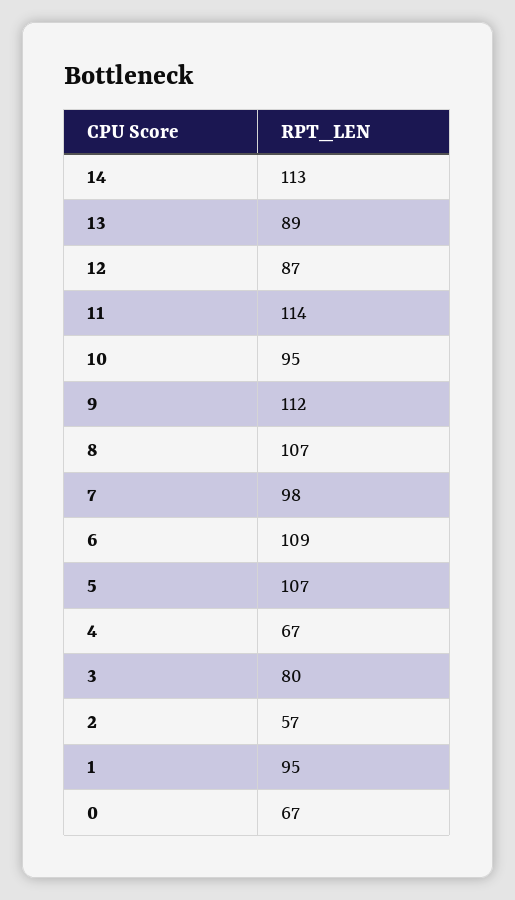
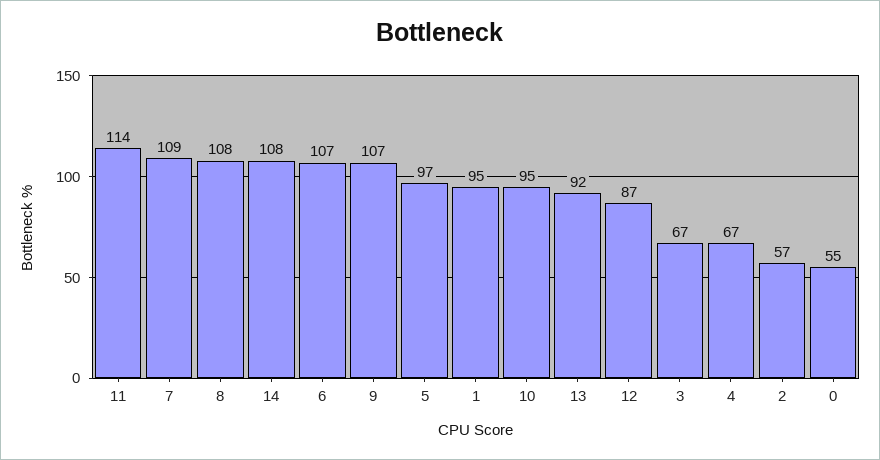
  {
-   "14": 113,
+   "14": 108,
-   "13": 89,
+   "13": 92,
    "12": 87,
    "11": 114,
    "10": 95,
-   "9": 112,
+   "9": 107,
-   "8": 107,
+   "8": 108,
-   "7": 98,
+   "7": 109,
-   "6": 109,
+   "6": 107,
-   "5": 107,
+   "5": 97,
    "4": 67,
-   "3": 80,
+   "3": 67,
    "2": 57,
    "1": 95,
-   "0": 67
+   "0": 55
  }

